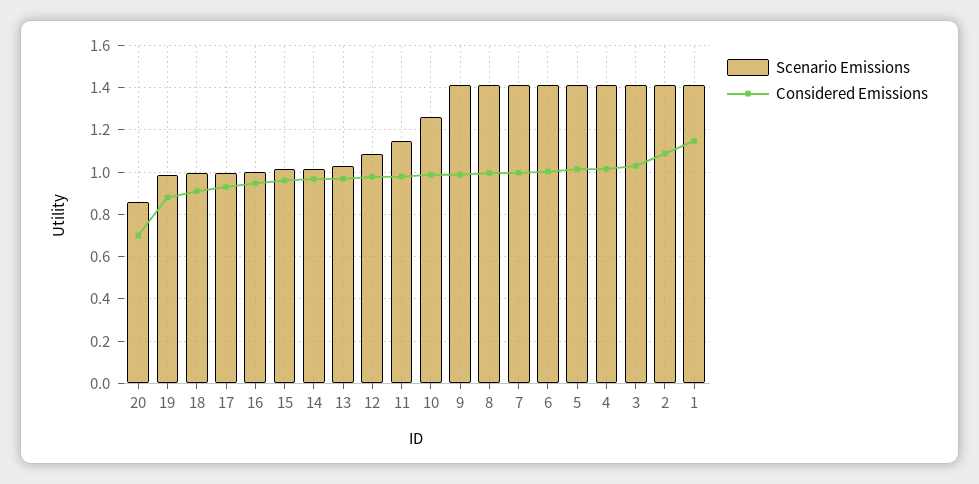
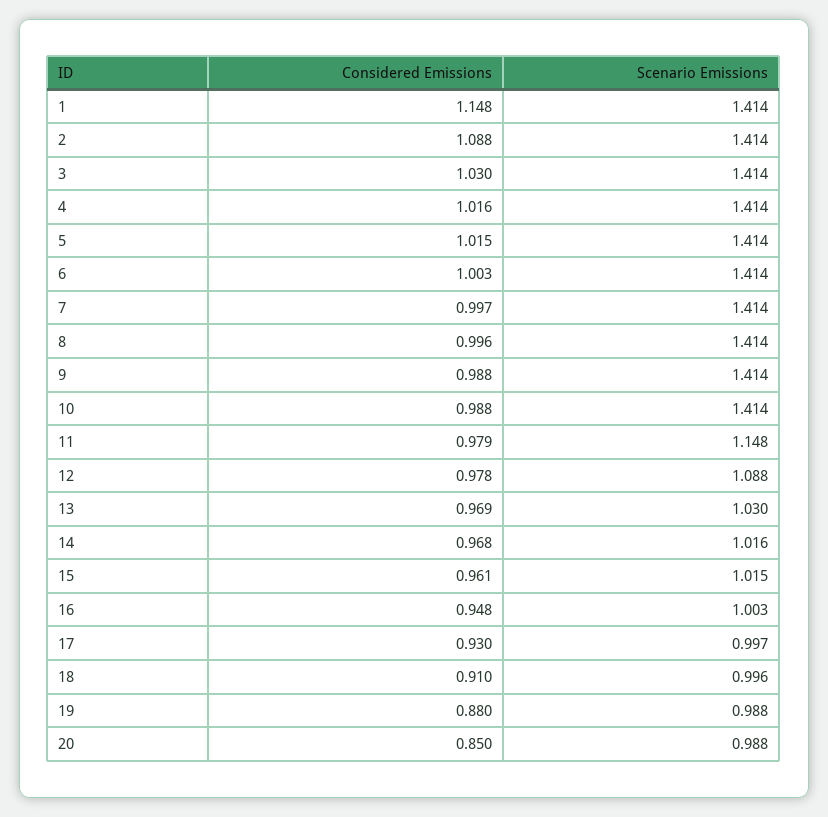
  {
    "Scenario Emissions": {
-     "20": 0.85,
+     "20": 0.988,
      "19": 0.988,
      "18": 0.996,
      "17": 0.997,
      "16": 1.003,
      "15": 1.015,
      "14": 1.016,
      "13": 1.03,
      "12": 1.088,
      "11": 1.148,
-     "10": 1.25,
+     "10": 1.414,
      "9": 1.414,
      "8": 1.414,
      "7": 1.414,
      "6": 1.414,
      "5": 1.414,
      "4": 1.414,
      "3": 1.414,
      "2": 1.414,
      "1": 1.414
    },
    "Considered Emissions": {
-     "20": 0.7,
+     "20": 0.85,
      "19": 0.88,
      "18": 0.91,
      "17": 0.93,
      "16": 0.948,
      "15": 0.961,
      "14": 0.968,
      "13": 0.969,
      "12": 0.978,
      "11": 0.979,
      "10": 0.988,
      "9": 0.988,
      "8": 0.996,
      "7": 0.997,
      "6": 1.003,
      "5": 1.015,
      "4": 1.016,
      "3": 1.03,
      "2": 1.088,
      "1": 1.148
    }
  }

